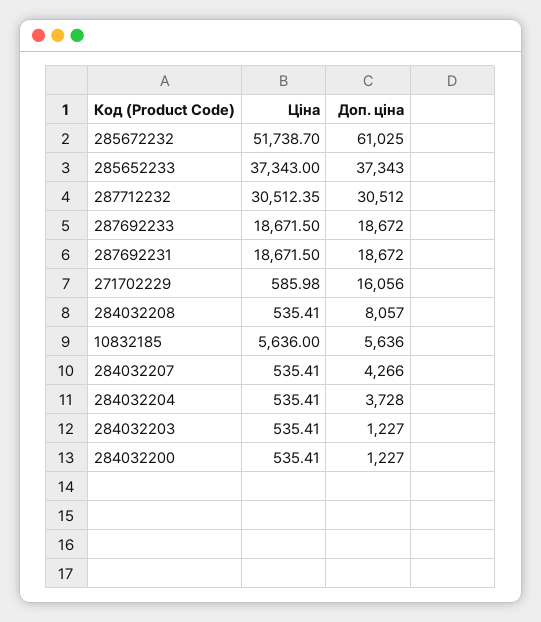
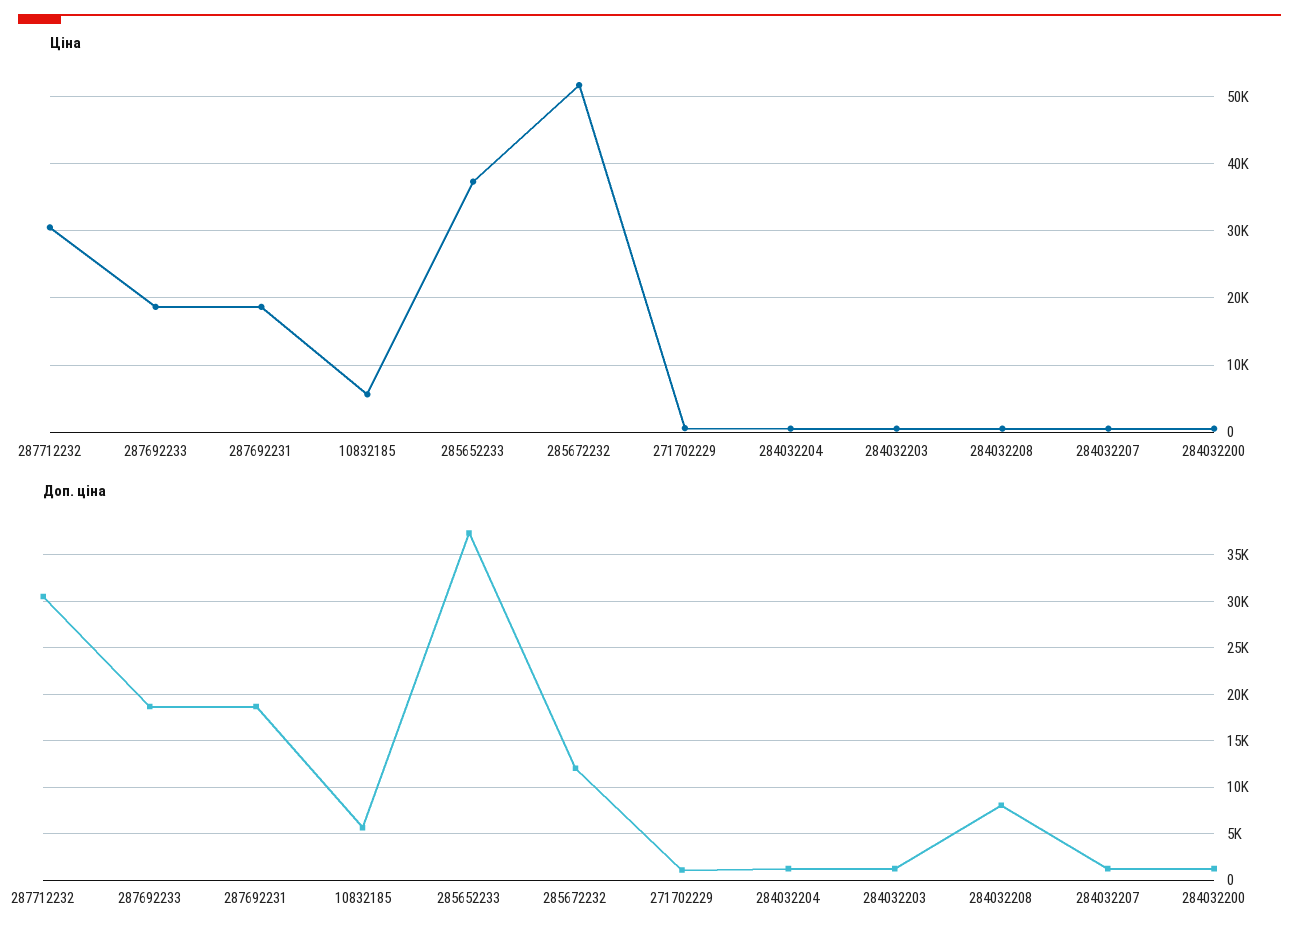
  {
    "Ціна": {
      "285672232": 51738.7,
      "285652233": 37343,
      "287712232": 30512.35,
      "287692233": 18671.5,
      "287692231": 18671.5,
      "271702229": 585.98,
      "284032208": 535.41,
      "10832185": 5636,
      "284032207": 535.41,
      "284032204": 535.41,
      "284032203": 535.41,
      "284032200": 535.41
    },
    "Доп. ціна": {
-     "285672232": 61025,
+     "285672232": 12000,
      "285652233": 37343,
      "287712232": 30512,
      "287692233": 18672,
      "287692231": 18672,
-     "271702229": 16056,
+     "271702229": 1000,
      "284032208": 8057,
      "10832185": 5636,
-     "284032207": 4266,
+     "284032207": 1000,
-     "284032204": 3728,
+     "284032204": 1000,
      "284032203": 1227,
      "284032200": 1227
    }
  }

